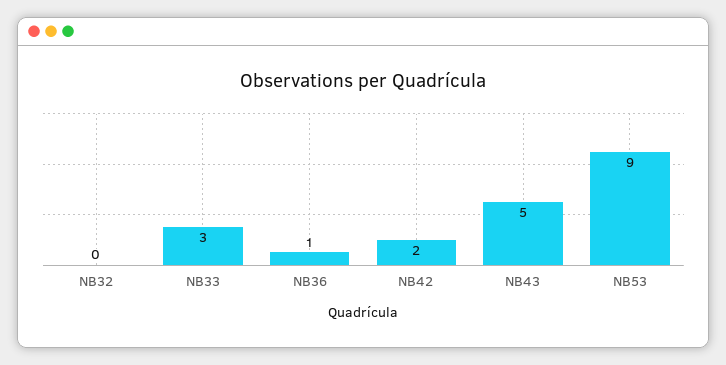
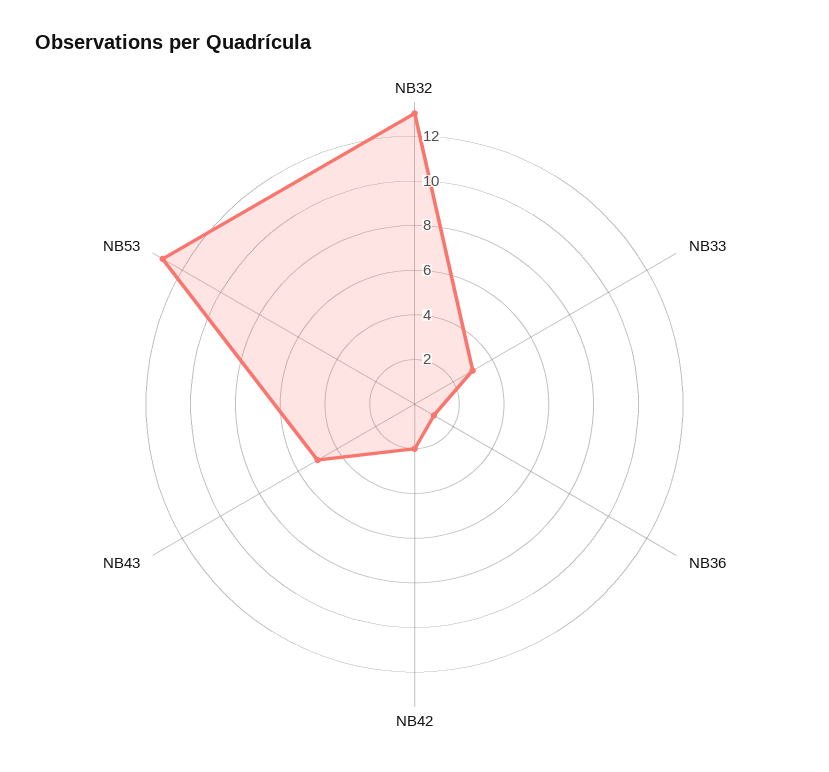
  {
-   "NB32": 0,
+   "NB32": 13,
    "NB33": 3,
    "NB36": 1,
    "NB42": 2,
    "NB43": 5,
-   "NB53": 9
+   "NB53": 13
  }

